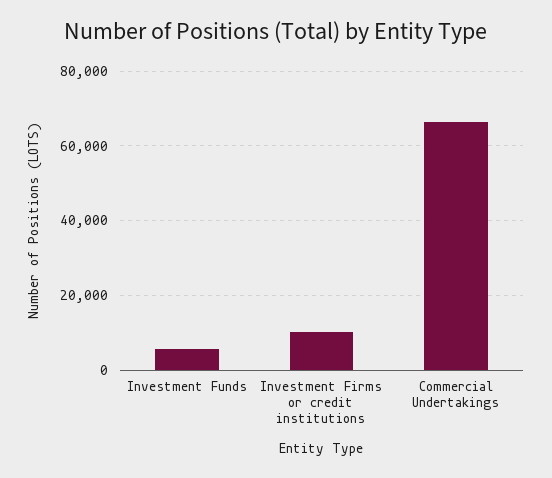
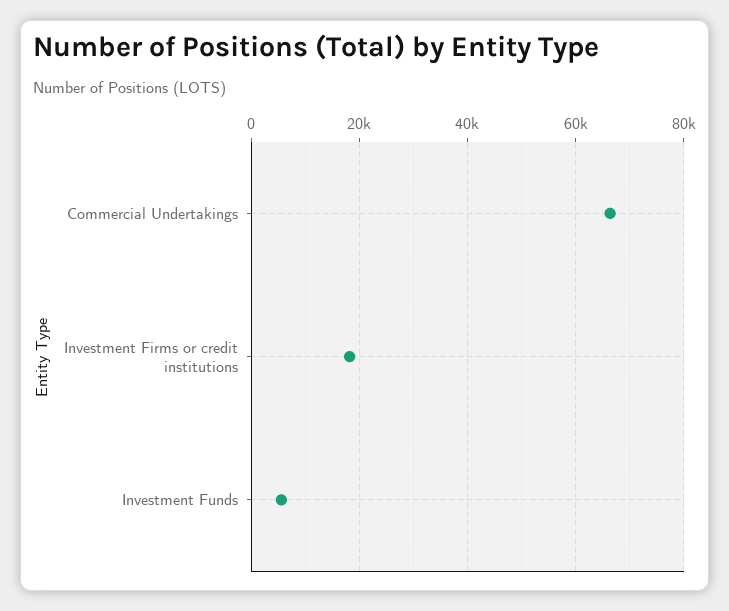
  {
    "Investment Funds": 6000,
-   "Investment Firms or credit institutions": 10000,
+   "Investment Firms or credit institutions": 18000,
    "Commercial Undertakings": 66000
  }

